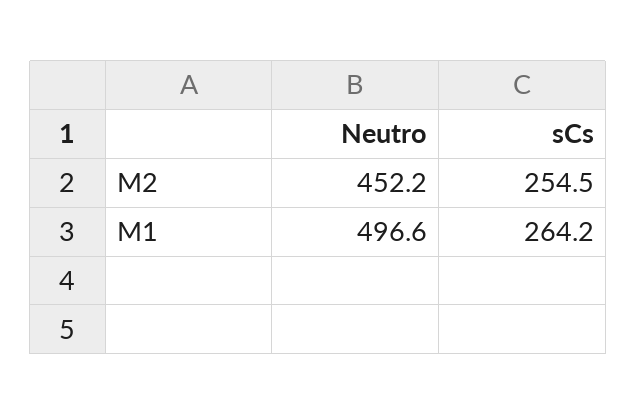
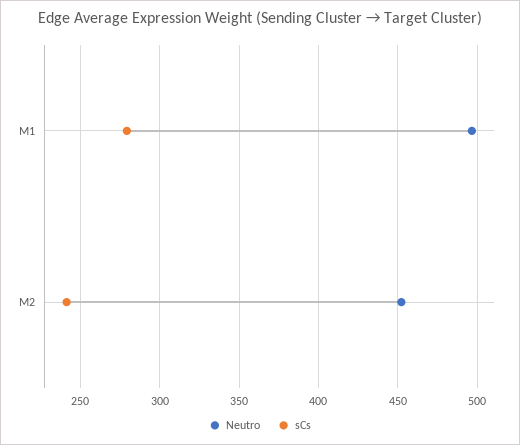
  {
    "Neutro": {
      "M2": 452.2,
      "M1": 496.6
    },
    "sCs": {
-     "M2": 254.5,
+     "M2": 240,
-     "M1": 264.2
+     "M1": 280
    }
  }

